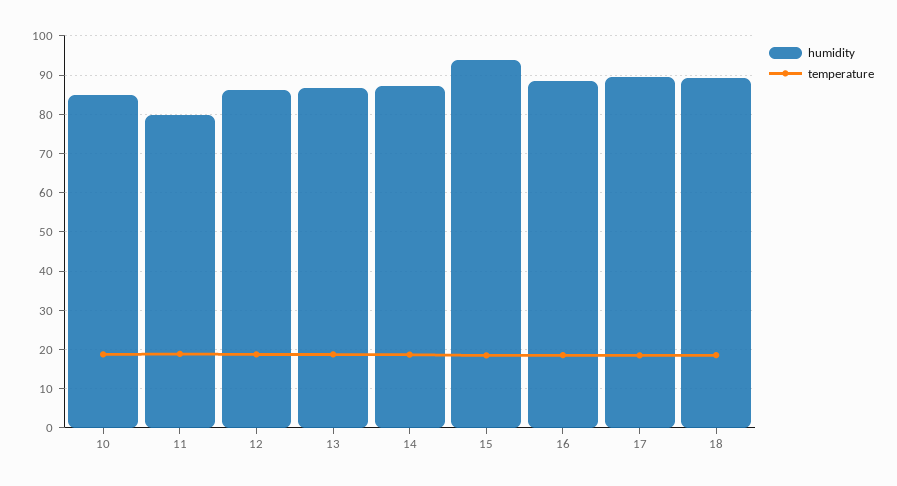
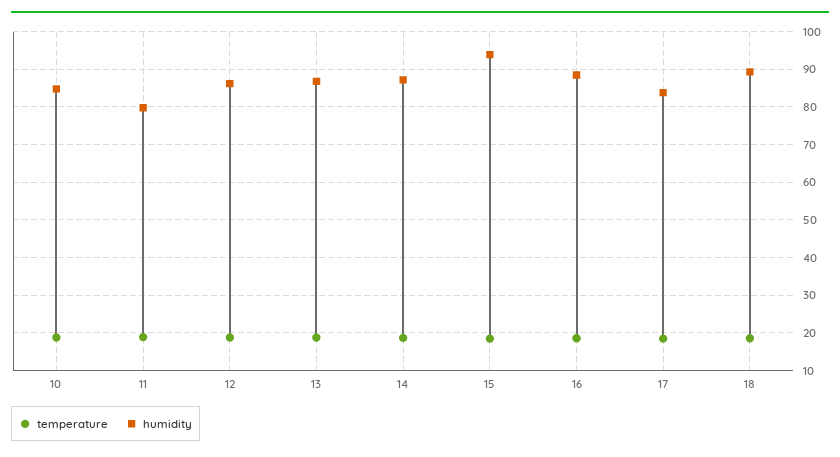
  {
    "humidity": {
      "10": 84,
      "11": 80,
      "12": 86,
      "13": 86,
      "14": 88,
      "15": 94,
      "16": 88,
-     "17": 90,
+     "17": 84,
      "18": 90
    },
    "temperature": {
      "10": 18,
      "11": 18,
      "12": 18,
      "13": 18,
      "14": 18,
      "15": 18,
      "16": 18,
      "17": 18,
      "18": 18
    }
  }

